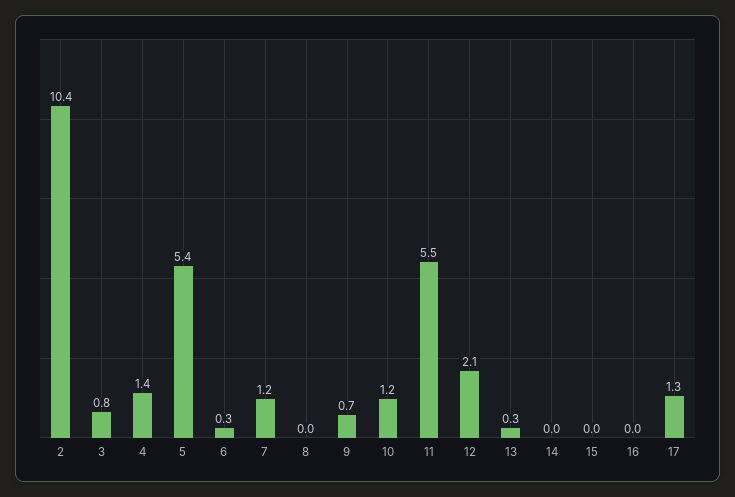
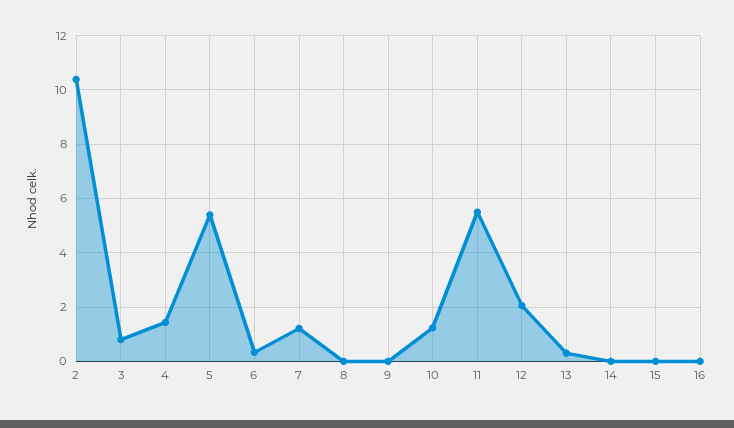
  {
    "2": 10.4,
    "3": 0.8,
    "4": 1.4,
    "5": 5.4,
    "6": 0.3,
    "7": 1.2,
    "8": 0,
-   "9": 0.7,
+   "9": 0,
    "10": 1.2,
    "11": 5.5,
    "12": 2.1,
    "13": 0.3,
    "14": 0,
    "15": 0,
-   "16": 0,
+   "16": 0
-   "17": 1.3
  }

